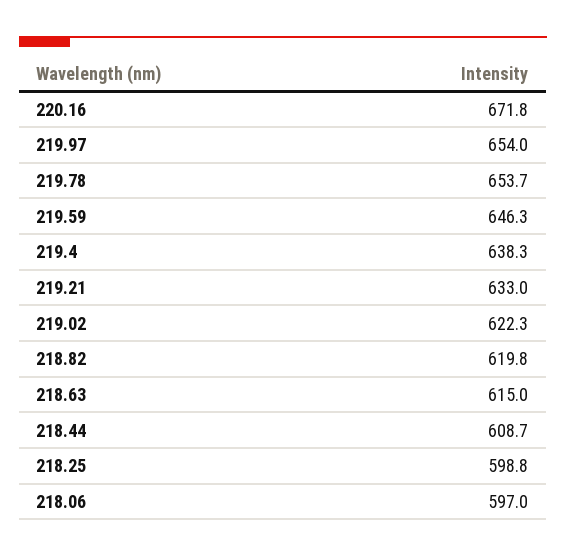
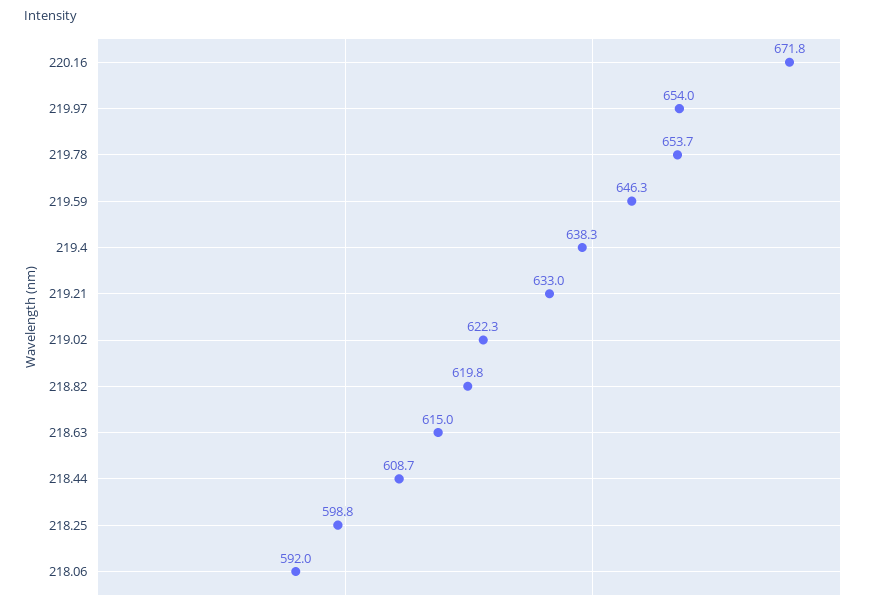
  {
    "220.16": 671.8,
    "219.97": 654,
    "219.78": 653.7,
    "219.59": 646.3,
    "219.4": 638.3,
    "219.21": 633,
    "219.02": 622.3,
    "218.82": 619.8,
    "218.63": 615,
    "218.44": 608.7,
    "218.25": 598.8,
-   "218.06": 597
+   "218.06": 592
  }

